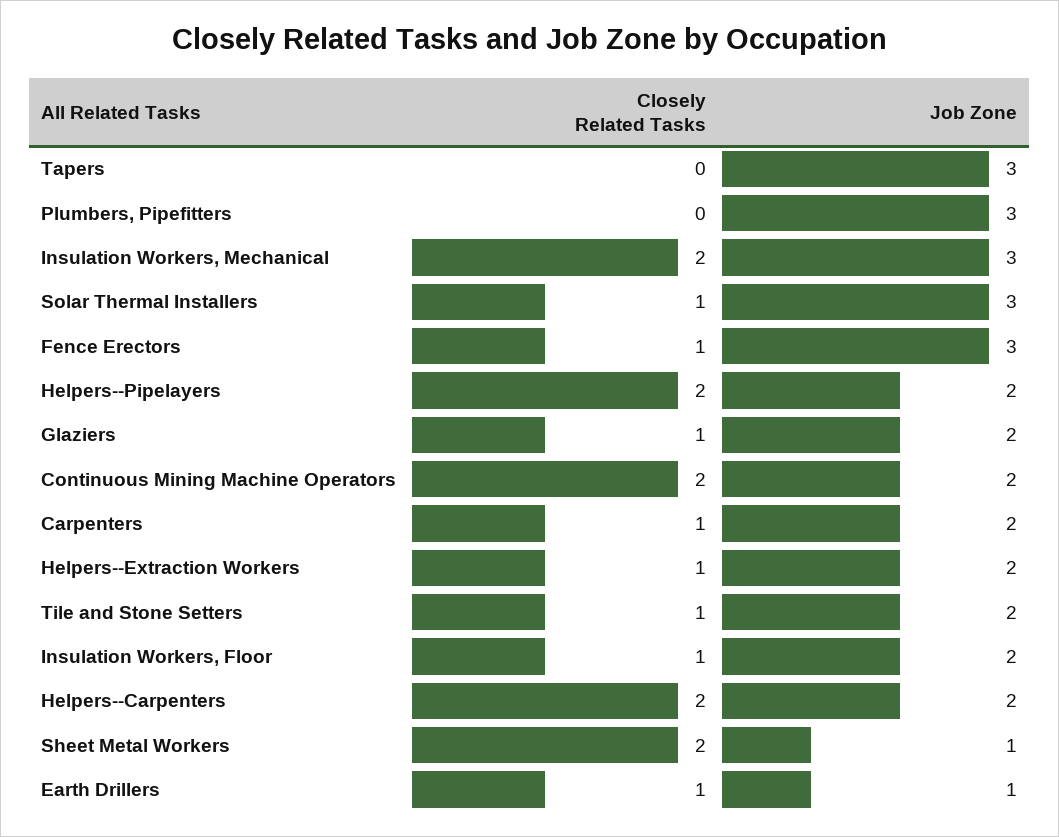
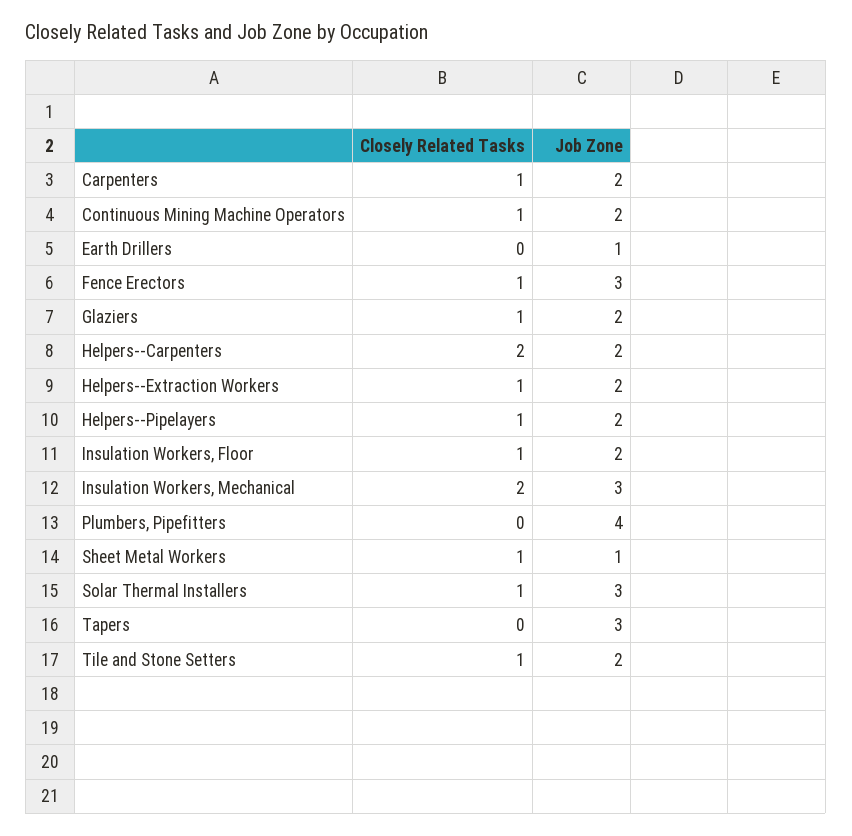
  {
    "Closely Related Tasks": {
      "Tapers": 0,
      "Plumbers, Pipefitters": 0,
      "Insulation Workers, Mechanical": 2,
      "Solar Thermal Installers": 1,
      "Fence Erectors": 1,
-     "Helpers--Pipelayers": 2,
+     "Helpers--Pipelayers": 1,
      "Glaziers": 1,
-     "Continuous Mining Machine Operators": 2,
+     "Continuous Mining Machine Operators": 1,
      "Carpenters": 1,
      "Helpers--Extraction Workers": 1,
      "Tile and Stone Setters": 1,
      "Insulation Workers, Floor": 1,
      "Helpers--Carpenters": 2,
-     "Sheet Metal Workers": 2,
+     "Sheet Metal Workers": 1,
-     "Earth Drillers": 1
+     "Earth Drillers": 0
    },
    "Job Zone": {
      "Tapers": 3,
-     "Plumbers, Pipefitters": 3,
+     "Plumbers, Pipefitters": 4,
      "Insulation Workers, Mechanical": 3,
      "Solar Thermal Installers": 3,
      "Fence Erectors": 3,
      "Helpers--Pipelayers": 2,
      "Glaziers": 2,
      "Continuous Mining Machine Operators": 2,
      "Carpenters": 2,
      "Helpers--Extraction Workers": 2,
      "Tile and Stone Setters": 2,
      "Insulation Workers, Floor": 2,
      "Helpers--Carpenters": 2,
      "Sheet Metal Workers": 1,
      "Earth Drillers": 1
    }
  }

